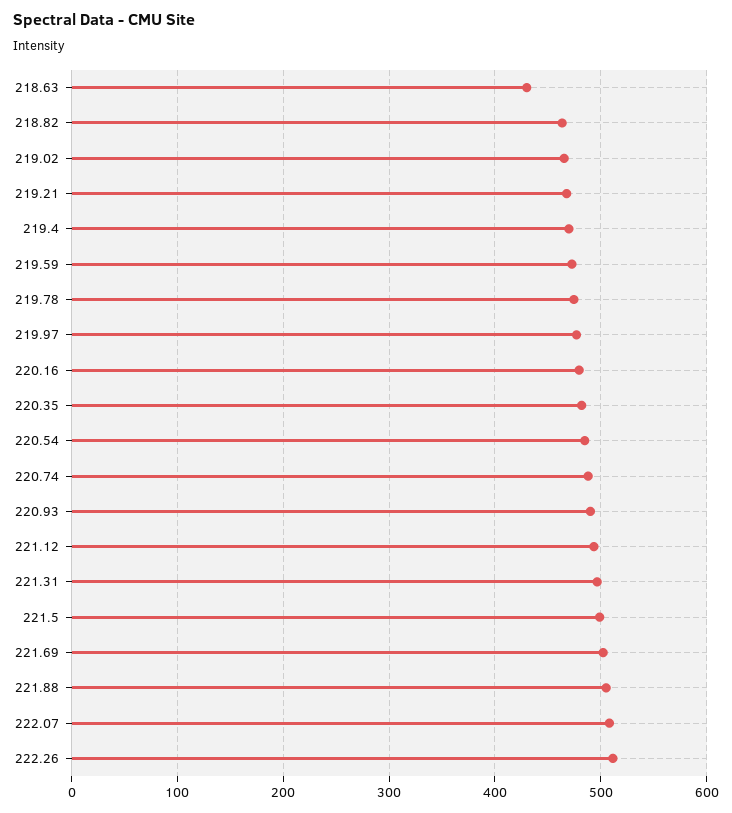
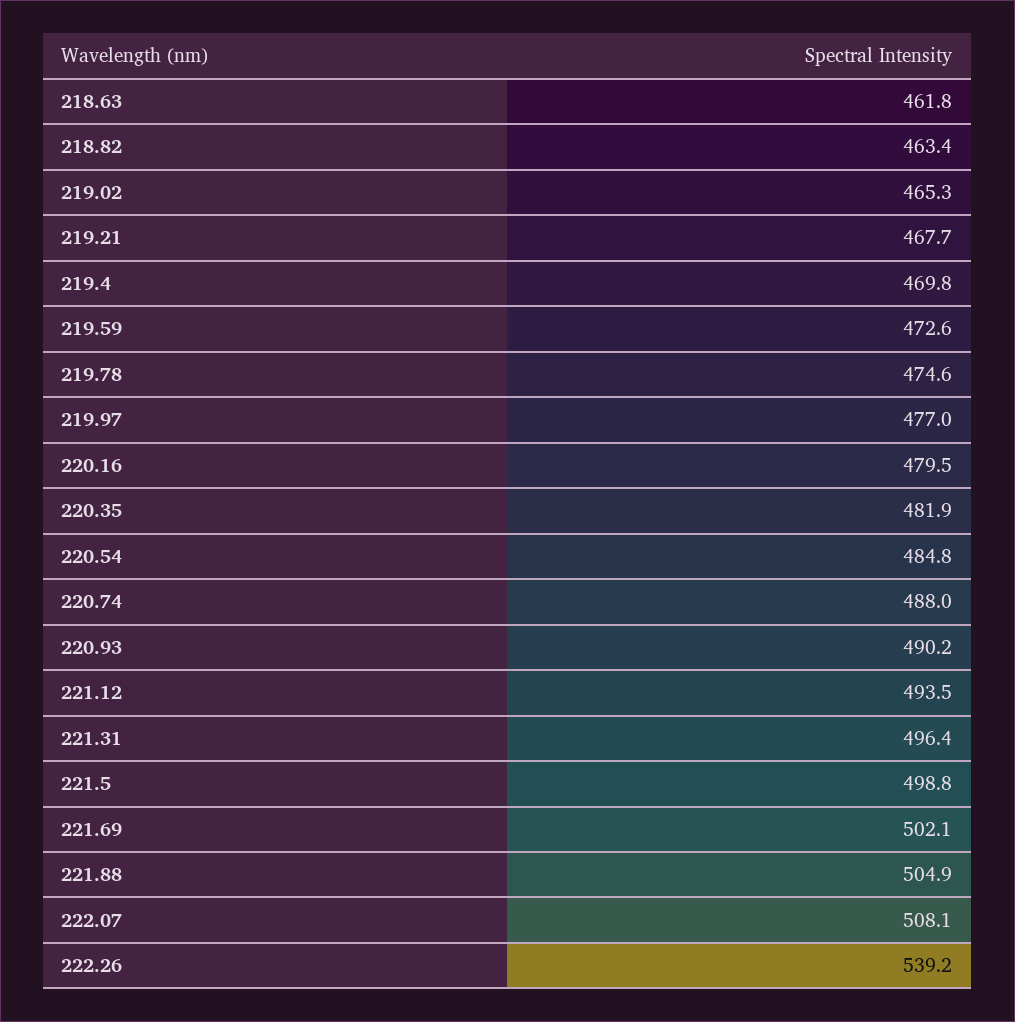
  {
-   "218.63": 430,
+   "218.63": 461.8,
    "218.82": 463.4,
    "219.02": 465.3,
    "219.21": 467.7,
    "219.4": 469.8,
    "219.59": 472.6,
    "219.78": 474.6,
    "219.97": 477,
    "220.16": 479.5,
    "220.35": 481.9,
    "220.54": 484.8,
    "220.74": 488,
    "220.93": 490.2,
    "221.12": 493.5,
    "221.31": 496.4,
    "221.5": 498.8,
    "221.69": 502.1,
    "221.88": 504.9,
    "222.07": 508.1,
-   "222.26": 510
+   "222.26": 539.2
  }

